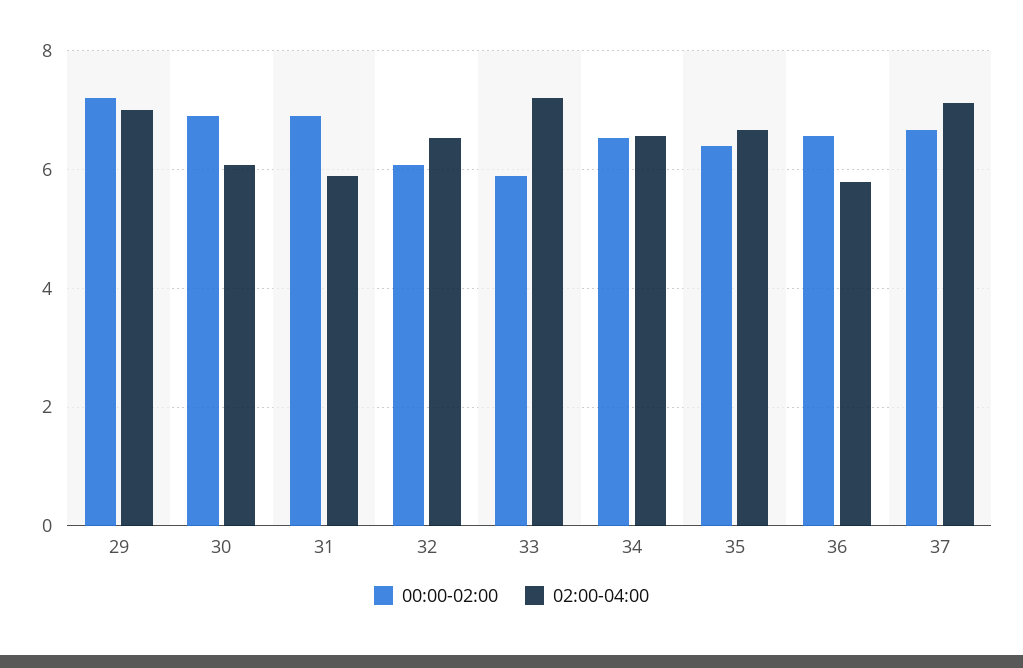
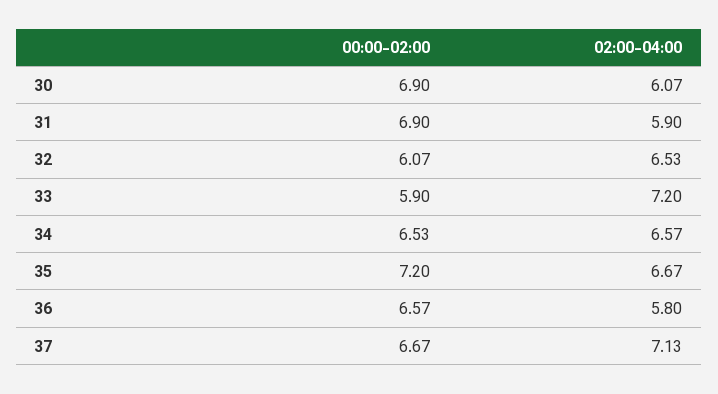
  {
    "00:00-02:00": {
-     "29": 7.2,
      "30": 6.9,
      "31": 6.9,
      "32": 6.07,
      "33": 5.9,
      "34": 6.53,
-     "35": 6.4,
+     "35": 7.2,
      "36": 6.57,
      "37": 6.67
    },
    "02:00-04:00": {
-     "29": 7,
      "30": 6.07,
      "31": 5.9,
      "32": 6.53,
      "33": 7.2,
      "34": 6.57,
      "35": 6.67,
      "36": 5.8,
      "37": 7.13
    }
  }

